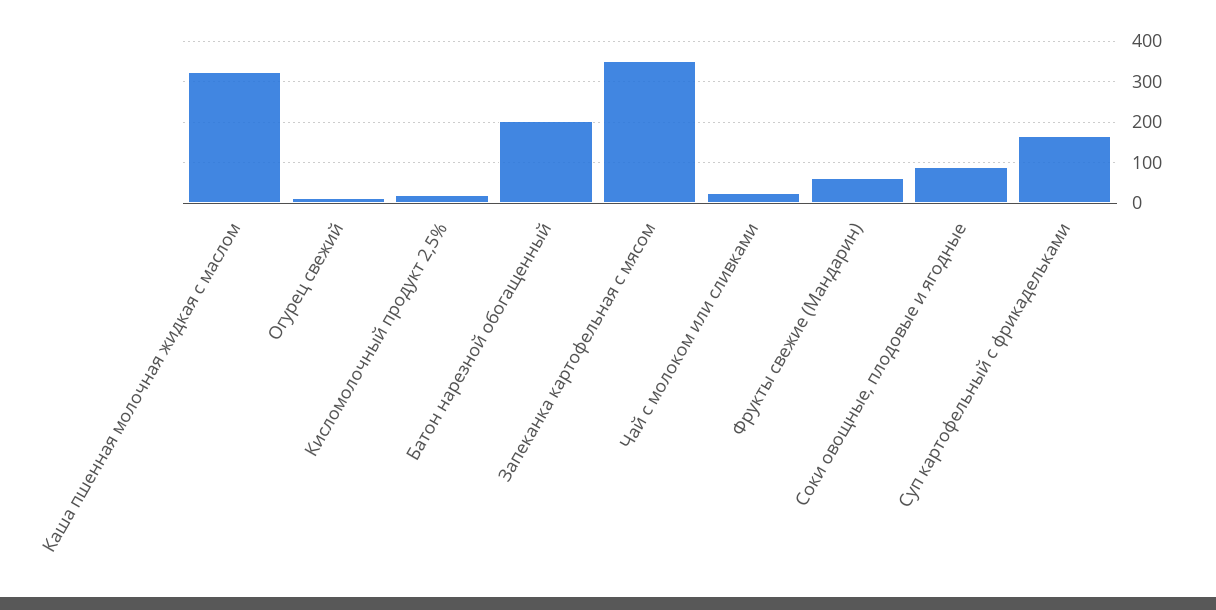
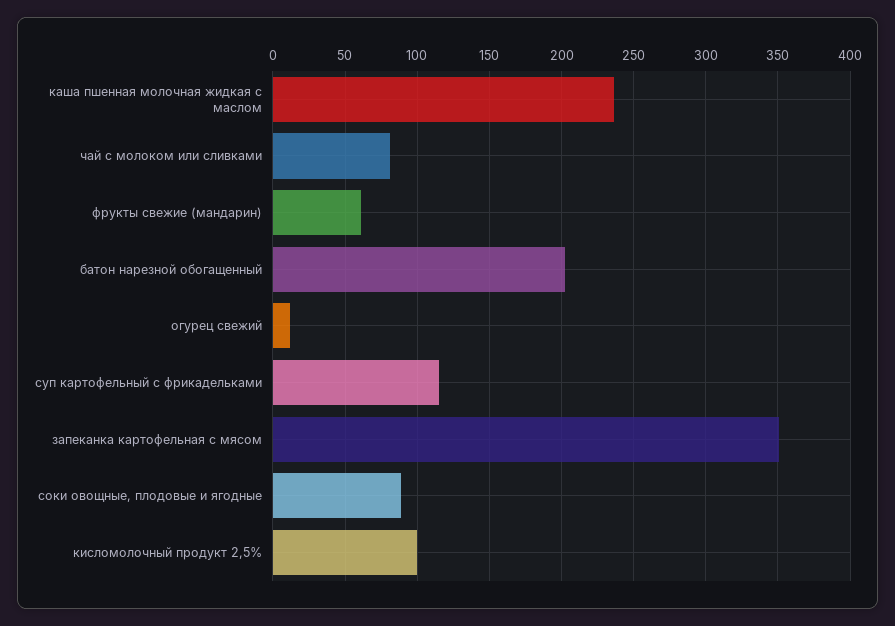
  {
-   "Каша пшенная молочная жидкая с маслом": 320,
+   "Каша пшенная молочная жидкая с маслом": 235,
    "Огурец свежий": 10,
-   "Кисломолочный продукт 2,5%": 20,
+   "Кисломолочный продукт 2,5%": 100,
    "Батон нарезной обогащенный": 200,
    "Запеканка картофельная с мясом": 350,
-   "Чай с молоком или сливками": 20,
+   "Чай с молоком или сливками": 80,
    "Фрукты свежие (Мандарин)": 60,
    "Соки овощные, плодовые и ягодные": 90,
-   "Суп картофельный с фрикадельками": 160
+   "Суп картофельный с фрикадельками": 115
  }

